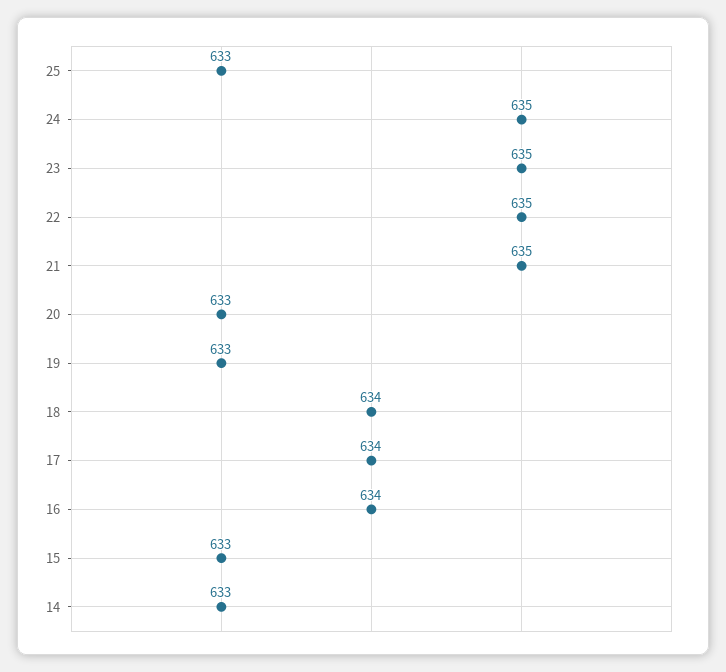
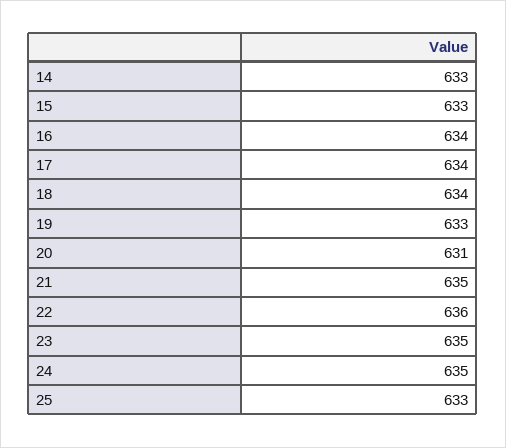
  {
    "25": 633,
    "24": 635,
    "23": 635,
-   "22": 635,
+   "22": 636,
    "21": 635,
-   "20": 633,
+   "20": 631,
    "19": 633,
    "18": 634,
    "17": 634,
    "16": 634,
    "15": 633,
    "14": 633
  }

